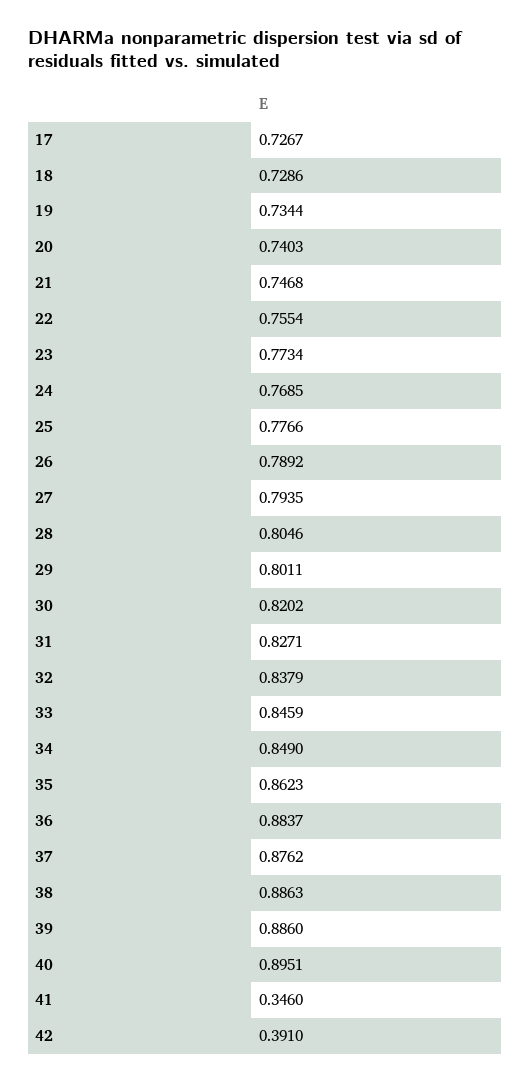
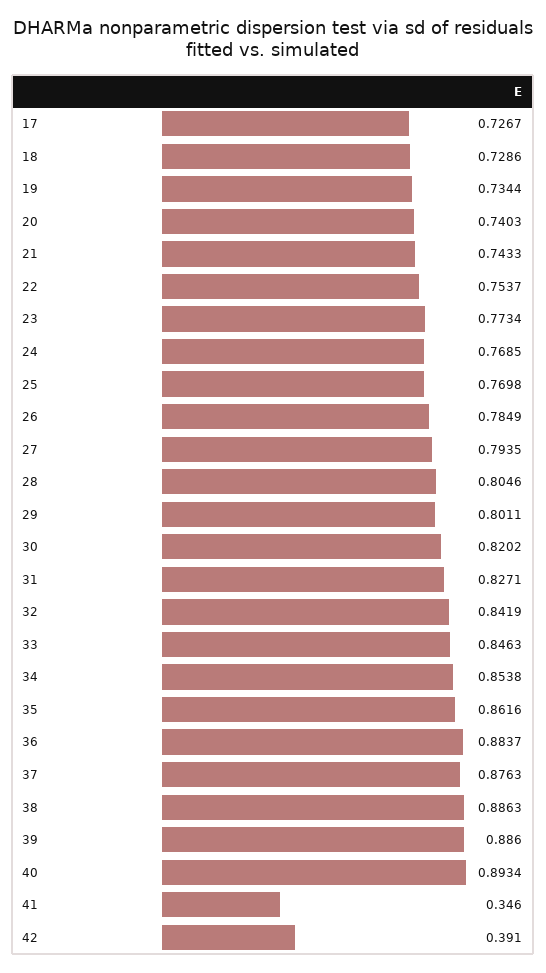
  {
    "17": 0.7267,
    "18": 0.7286,
    "19": 0.7344,
    "20": 0.7403,
-   "21": 0.7468,
+   "21": 0.7433,
-   "22": 0.7554,
+   "22": 0.7537,
    "23": 0.7734,
    "24": 0.7685,
-   "25": 0.7766,
+   "25": 0.7698,
-   "26": 0.7892,
+   "26": 0.7849,
    "27": 0.7935,
    "28": 0.8046,
    "29": 0.8011,
    "30": 0.8202,
    "31": 0.8271,
-   "32": 0.8379,
+   "32": 0.8419,
-   "33": 0.8459,
+   "33": 0.8463,
-   "34": 0.849,
+   "34": 0.8538,
-   "35": 0.8623,
+   "35": 0.8616,
    "36": 0.8837,
-   "37": 0.8762,
+   "37": 0.8763,
    "38": 0.8863,
    "39": 0.886,
-   "40": 0.8951,
+   "40": 0.8934,
    "41": 0.346,
    "42": 0.391
  }

